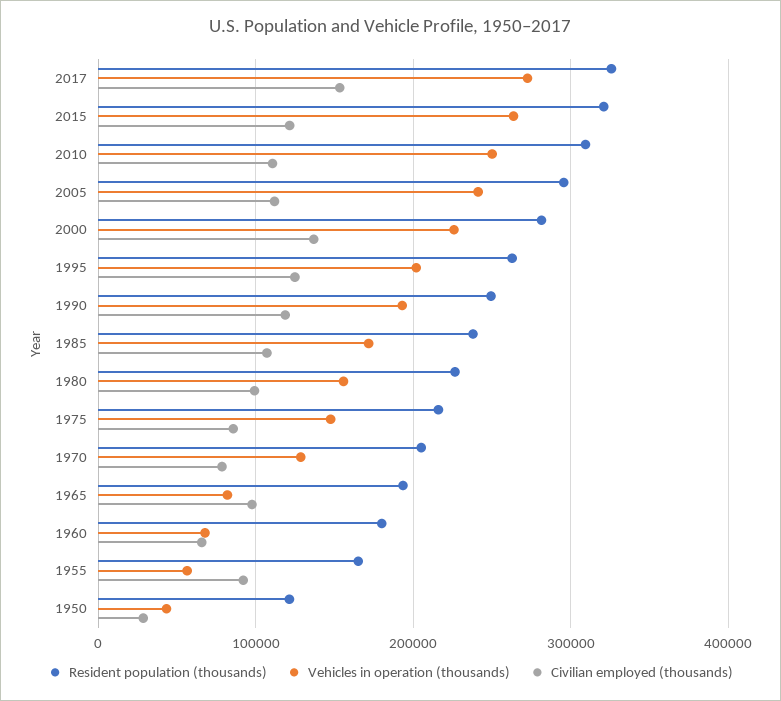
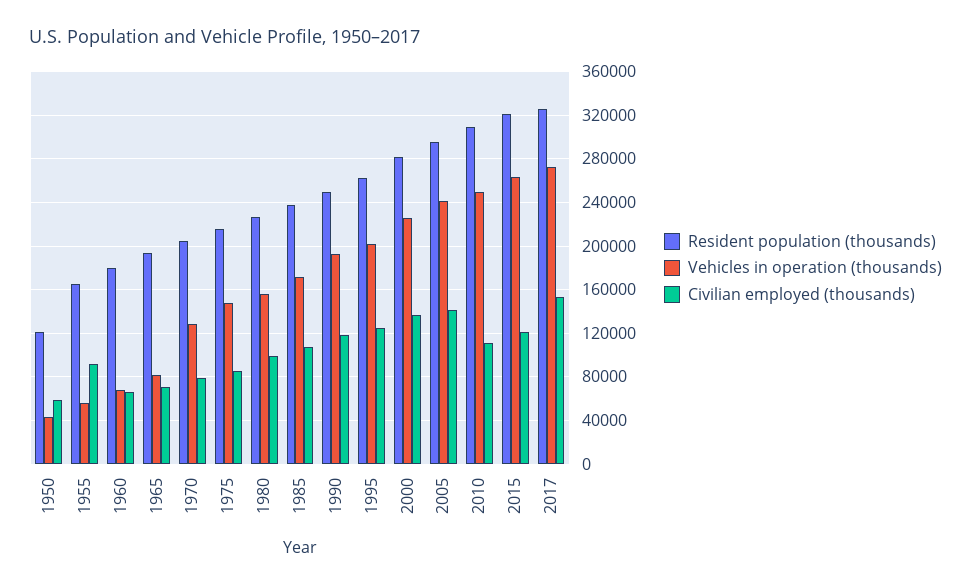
  {
    "Resident population (thousands)": {
      "2017": 330000,
      "2015": 320000,
      "2010": 310000,
      "2005": 300000,
      "2000": 280000,
      "1995": 260000,
      "1990": 250000,
      "1985": 240000,
      "1980": 230000,
      "1975": 220000,
      "1970": 210000,
      "1965": 190000,
      "1960": 180000,
      "1955": 170000,
      "1950": 120000
    },
    "Vehicles in operation (thousands)": {
      "2017": 270000,
      "2015": 260000,
      "2010": 250000,
      "2005": 240000,
      "2000": 230000,
      "1995": 200000,
      "1990": 190000,
      "1985": 170000,
      "1980": 160000,
      "1975": 150000,
      "1970": 130000,
      "1965": 80000,
      "1960": 70000,
      "1955": 60000,
      "1950": 40000
    },
    "Civilian employed (thousands)": {
      "2017": 150000,
      "2015": 120000,
      "2010": 110000,
-     "2005": 110000,
+     "2005": 140000,
      "2000": 140000,
      "1995": 120000,
      "1990": 120000,
      "1985": 110000,
      "1980": 100000,
      "1975": 90000,
      "1970": 80000,
-     "1965": 100000,
+     "1965": 70000,
      "1960": 70000,
      "1955": 90000,
-     "1950": 30000
+     "1950": 60000
    }
  }

